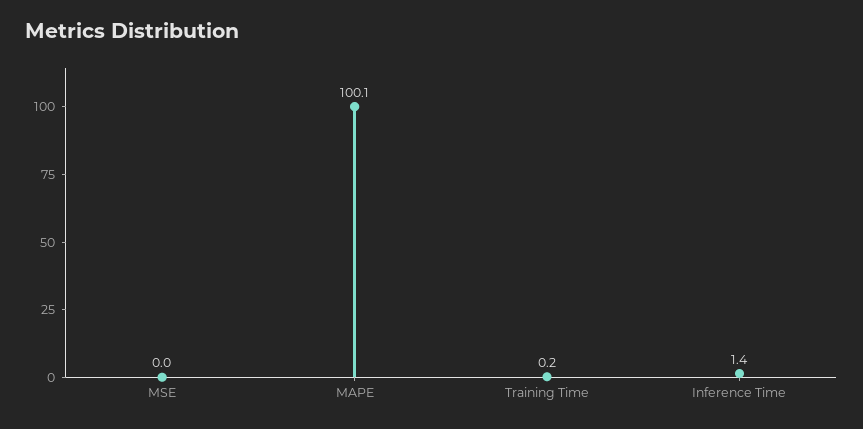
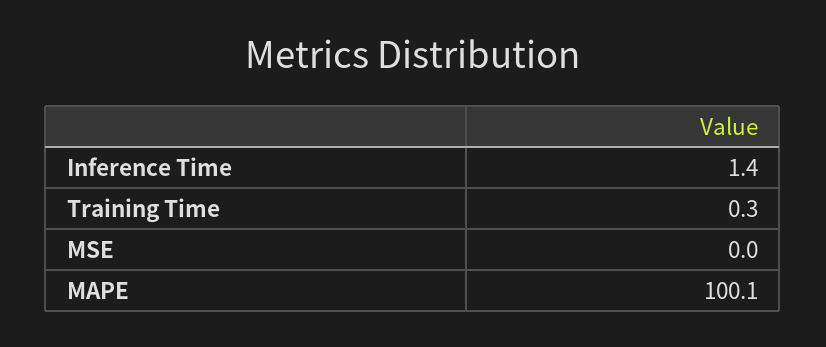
  {
    "MSE": 0,
    "MAPE": 100.1,
-   "Training Time": 0.2,
+   "Training Time": 0.3,
    "Inference Time": 1.4
  }

